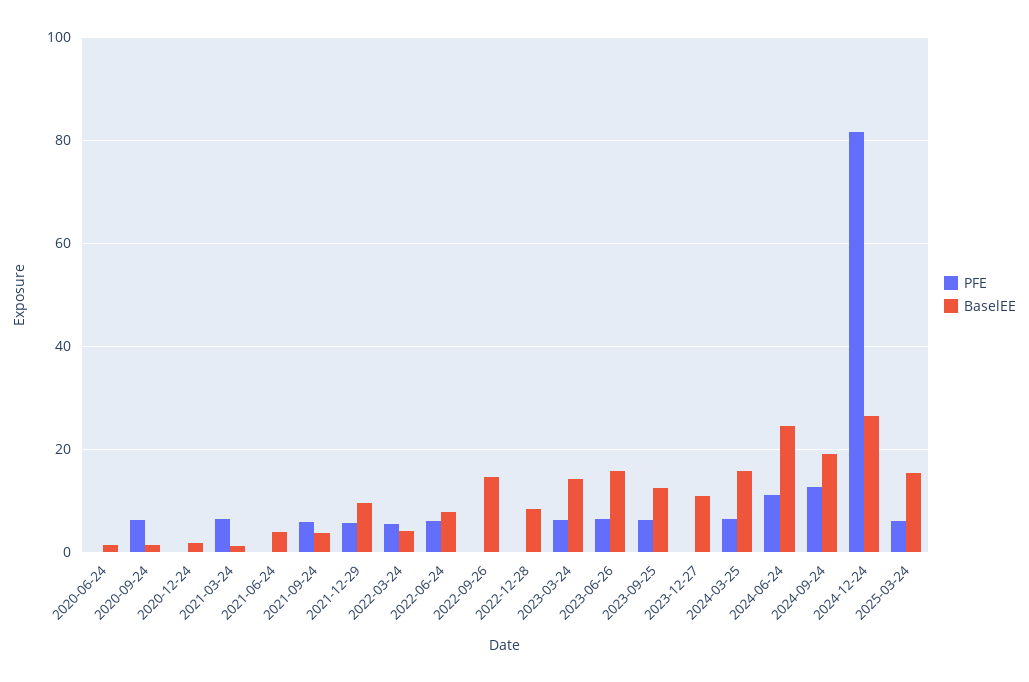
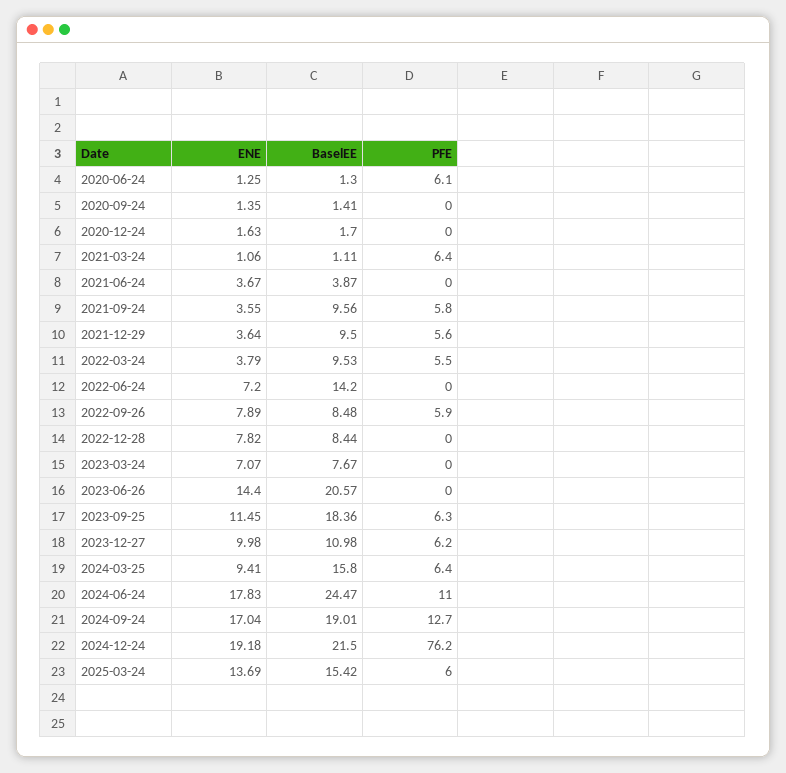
  {
    "PFE": {
-     "2020-06-24": 0,
+     "2020-06-24": 6.1,
-     "2020-09-24": 6,
+     "2020-09-24": 0,
      "2020-12-24": 0,
      "2021-03-24": 6.4,
      "2021-06-24": 0,
      "2021-09-24": 5.8,
      "2021-12-29": 5.6,
      "2022-03-24": 5.5,
-     "2022-06-24": 6,
+     "2022-06-24": 0,
-     "2022-09-26": 0,
+     "2022-09-26": 5.9,
      "2022-12-28": 0,
-     "2023-03-24": 6,
+     "2023-03-24": 0,
-     "2023-06-26": 6,
+     "2023-06-26": 0,
      "2023-09-25": 6.3,
-     "2023-12-27": 0,
+     "2023-12-27": 6.2,
      "2024-03-25": 6.4,
      "2024-06-24": 11,
      "2024-09-24": 12.7,
-     "2024-12-24": 82,
+     "2024-12-24": 76.2,
      "2025-03-24": 6
    },
    "BaselEE": {
      "2020-06-24": 1.3,
      "2020-09-24": 1.41,
      "2020-12-24": 1.7,
      "2021-03-24": 1.11,
      "2021-06-24": 3.87,
-     "2021-09-24": 4,
+     "2021-09-24": 9.56,
      "2021-12-29": 9.5,
-     "2022-03-24": 4,
+     "2022-03-24": 9.53,
-     "2022-06-24": 8,
+     "2022-06-24": 14.2,
-     "2022-09-26": 14,
+     "2022-09-26": 8.48,
      "2022-12-28": 8.44,
-     "2023-03-24": 14,
+     "2023-03-24": 7.67,
-     "2023-06-26": 16,
+     "2023-06-26": 20.57,
-     "2023-09-25": 12,
+     "2023-09-25": 18.36,
      "2023-12-27": 10.98,
      "2024-03-25": 15.8,
      "2024-06-24": 24.47,
      "2024-09-24": 19.01,
-     "2024-12-24": 26,
+     "2024-12-24": 21.5,
      "2025-03-24": 15.42
-   }
+   },
+   "ENE": {
+     "2020-06-24": 1.25,
+     "2020-09-24": 1.35,
+     "2020-12-24": 1.63,
+     "2021-03-24": 1.06,
+     "2021-06-24": 3.67,
+     "2021-09-24": 3.55,
+     "2021-12-29": 3.64,
+     "2022-03-24": 3.79,
+     "2022-06-24": 7.2,
+     "2022-09-26": 7.89,
+     "2022-12-28": 7.82,
+     "2023-03-24": 7.07,
+     "2023-06-26": 14.4,
+     "2023-09-25": 11.45,
+     "2023-12-27": 9.98,
+     "2024-03-25": 9.41,
+     "2024-06-24": 17.83,
+     "2024-09-24": 17.04,
+     "2024-12-24": 19.18,
+     "2025-03-24": 13.69
+   }
  }

